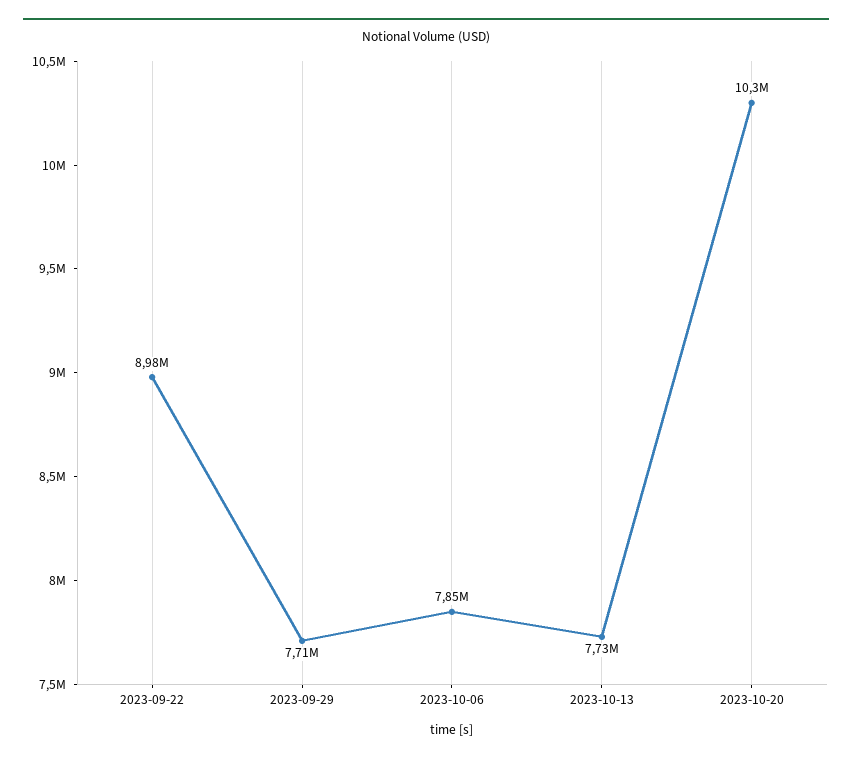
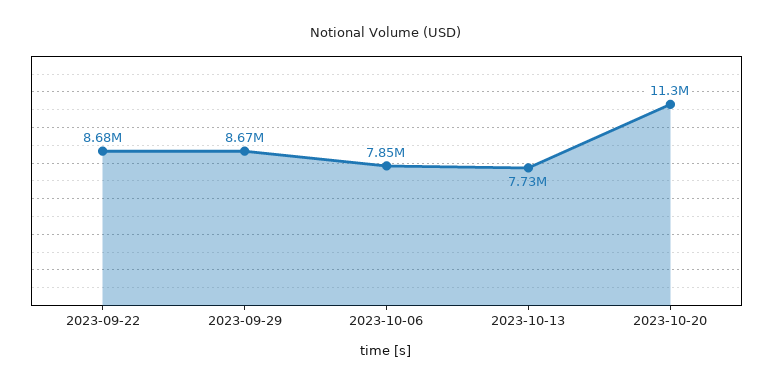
  {
-   "2023-09-22": 8980000,
+   "2023-09-22": 8680000,
-   "2023-09-29": 7710000,
+   "2023-09-29": 8670000,
    "2023-10-06": 7850000,
    "2023-10-13": 7730000,
-   "2023-10-20": 10300000
+   "2023-10-20": 11300000
  }

